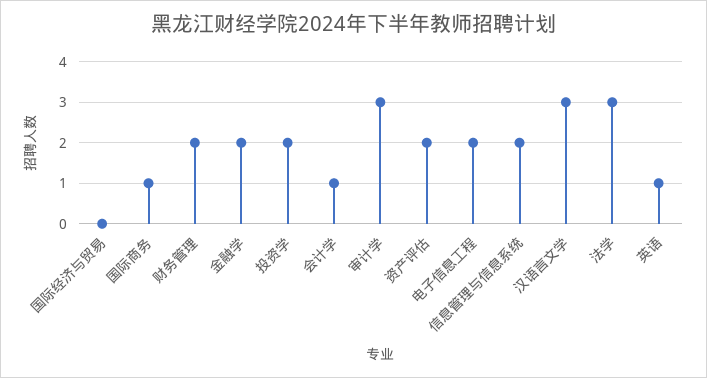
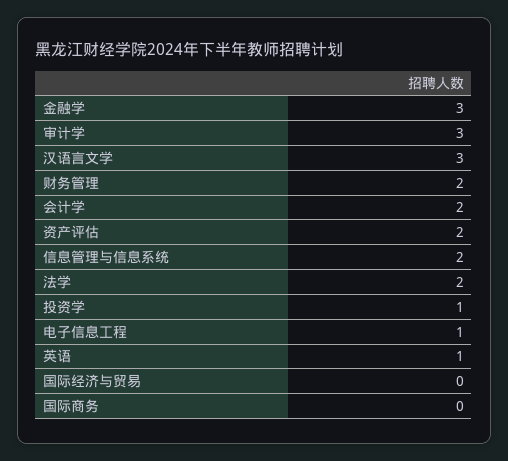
  {
    "国际经济与贸易": 0,
-   "国际商务": 1,
+   "国际商务": 0,
    "财务管理": 2,
-   "金融学": 2,
+   "金融学": 3,
-   "投资学": 2,
+   "投资学": 1,
-   "会计学": 1,
+   "会计学": 2,
    "审计学": 3,
    "资产评估": 2,
-   "电子信息工程": 2,
+   "电子信息工程": 1,
    "信息管理与信息系统": 2,
    "汉语言文学": 3,
-   "法学": 3,
+   "法学": 2,
    "英语": 1
  }

